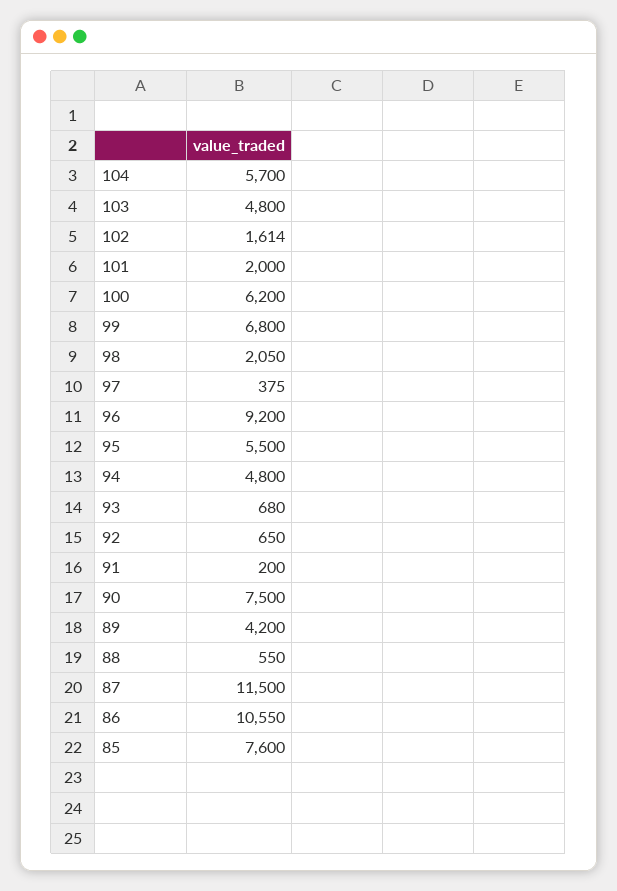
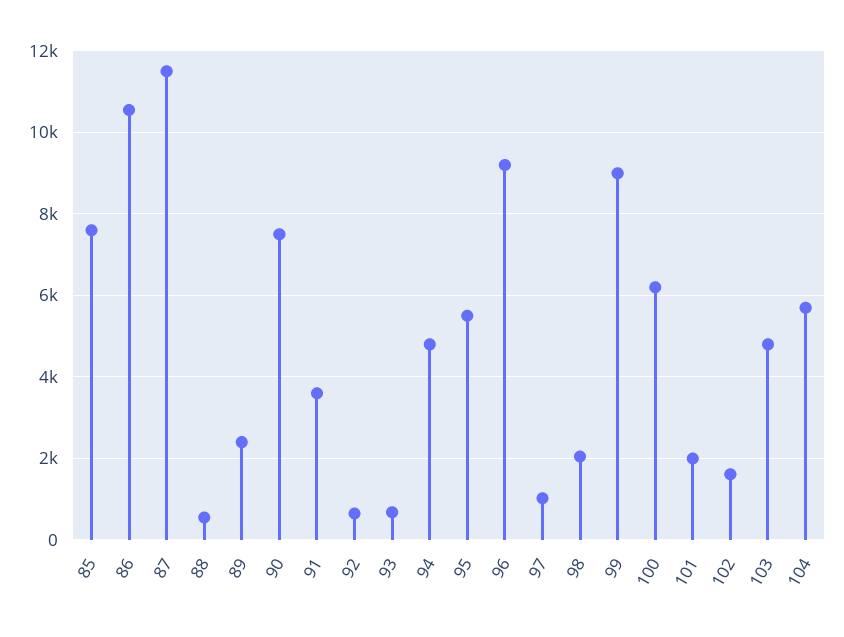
  {
    "104": 5700,
    "103": 4800,
    "102": 1614,
    "101": 2000,
    "100": 6200,
-   "99": 6800,
+   "99": 9000,
    "98": 2050,
-   "97": 375,
+   "97": 1000,
    "96": 9200,
    "95": 5500,
    "94": 4800,
    "93": 680,
    "92": 650,
-   "91": 200,
+   "91": 3600,
    "90": 7500,
-   "89": 4200,
+   "89": 2400,
    "88": 550,
    "87": 11500,
    "86": 10550,
    "85": 7600
  }

